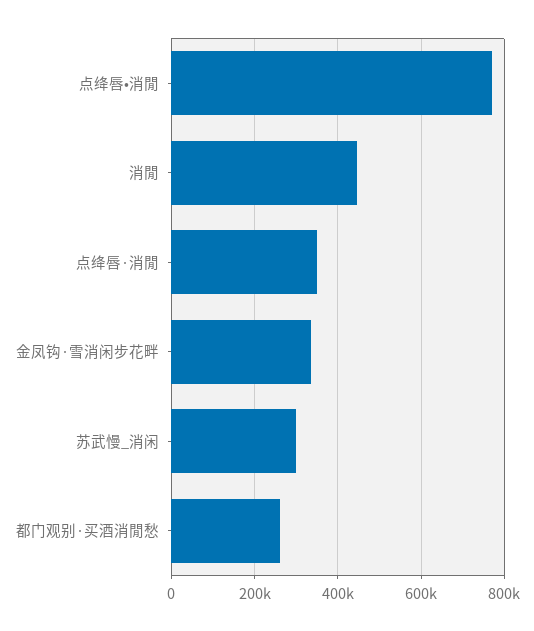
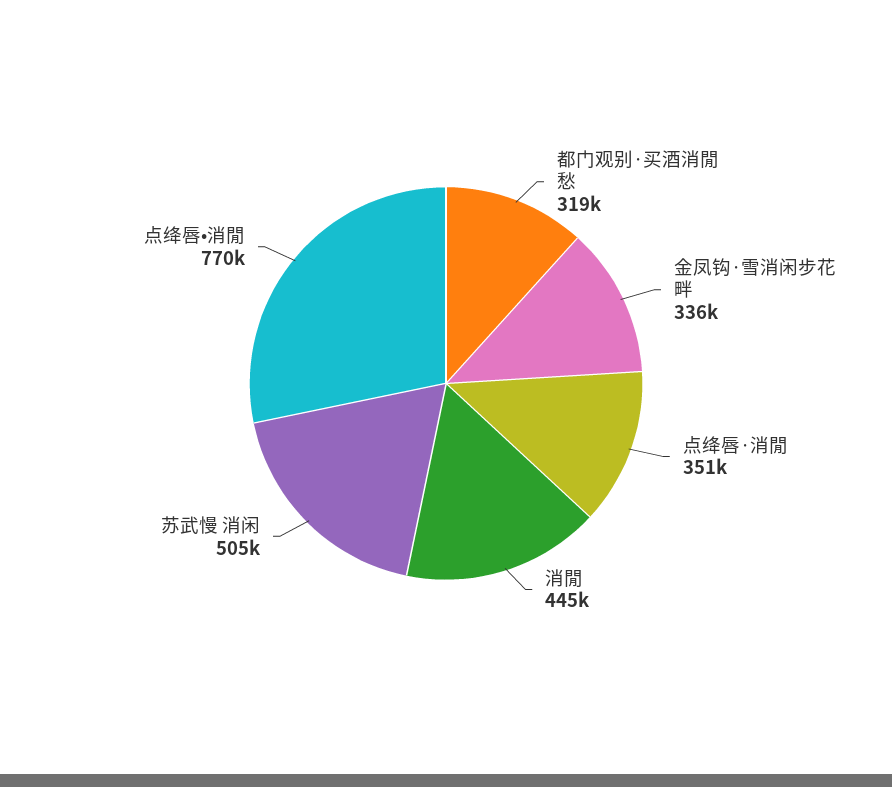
  {
    "点绛唇•消閒": 770000,
    "消閒": 445000,
    "点绛唇·消閒": 351000,
    "金凤钩·雪消闲步花畔": 336000,
-   "苏武慢_消闲": 300000,
+   "苏武慢_消闲": 505000,
-   "都门观别·买酒消閒愁": 260000
+   "都门观别·买酒消閒愁": 319000
  }

